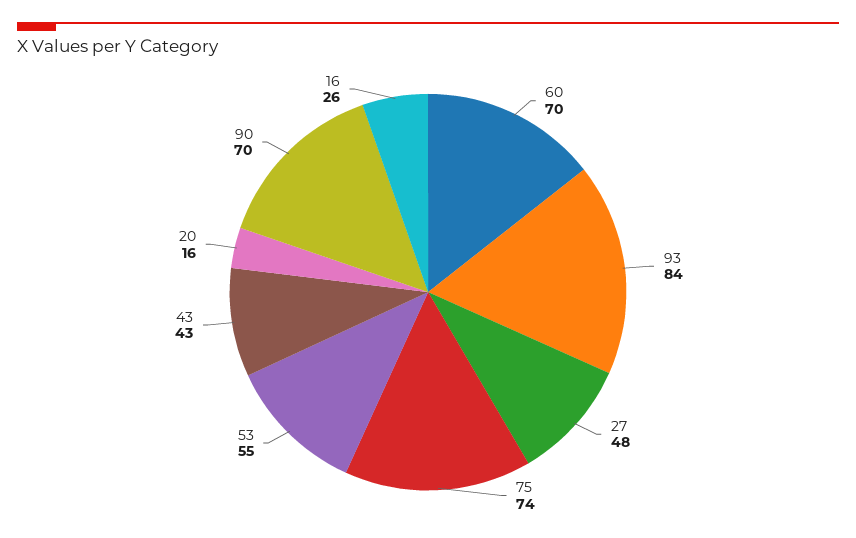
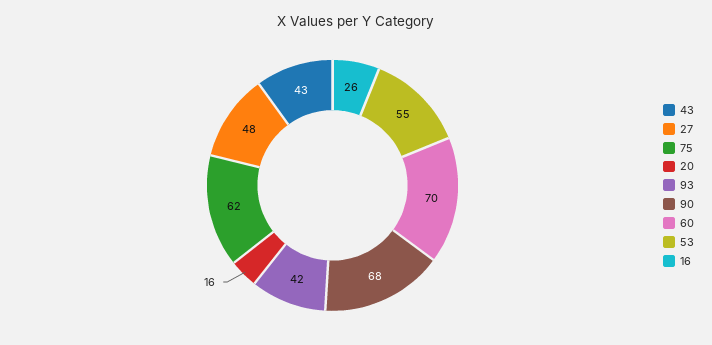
  {
    "60": 70,
-   "93": 84,
+   "93": 42,
    "27": 48,
-   "75": 74,
+   "75": 62,
    "53": 55,
    "43": 43,
    "20": 16,
-   "90": 70,
+   "90": 68,
    "16": 26
  }

